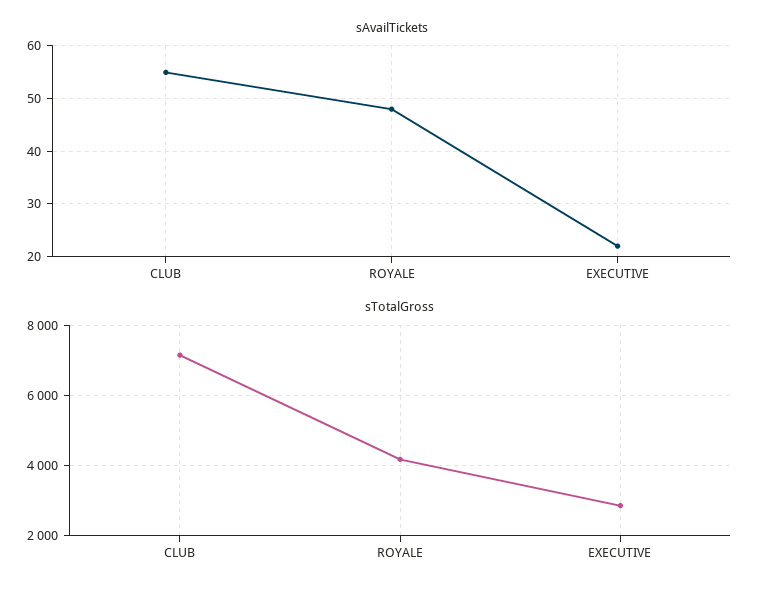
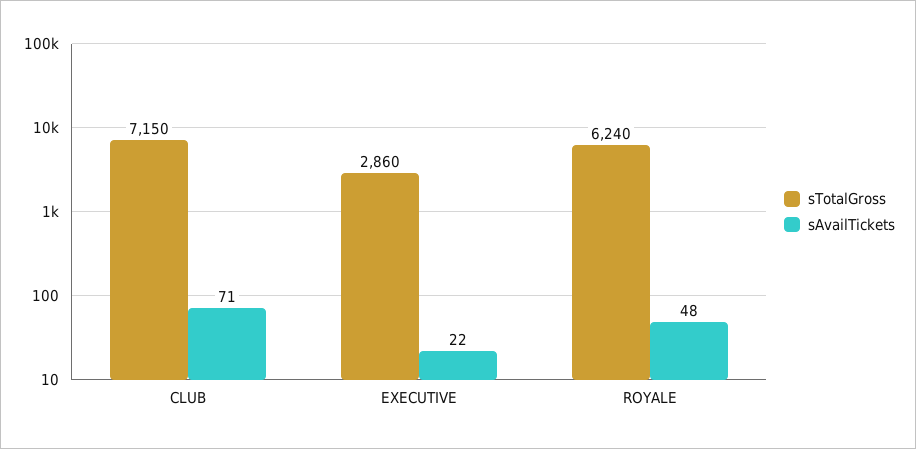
  {
    "sAvailTickets": {
-     "CLUB": 55,
+     "CLUB": 71,
      "ROYALE": 48,
      "EXECUTIVE": 22
    },
    "sTotalGross": {
      "CLUB": 7150,
-     "ROYALE": 4200,
+     "ROYALE": 6240,
      "EXECUTIVE": 2860
    }
  }

